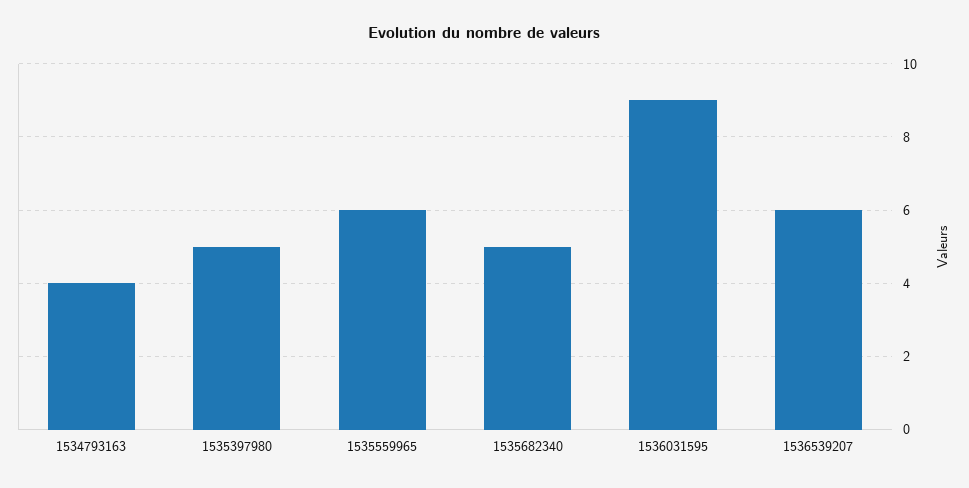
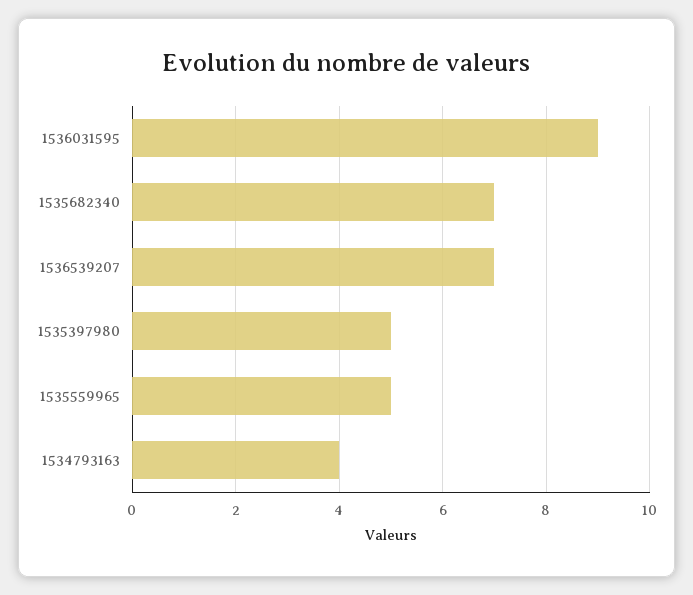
  {
    "1534793163": 4,
    "1535397980": 5,
-   "1535559965": 6,
+   "1535559965": 5,
-   "1535682340": 5,
+   "1535682340": 7,
    "1536031595": 9,
-   "1536539207": 6
+   "1536539207": 7
  }

